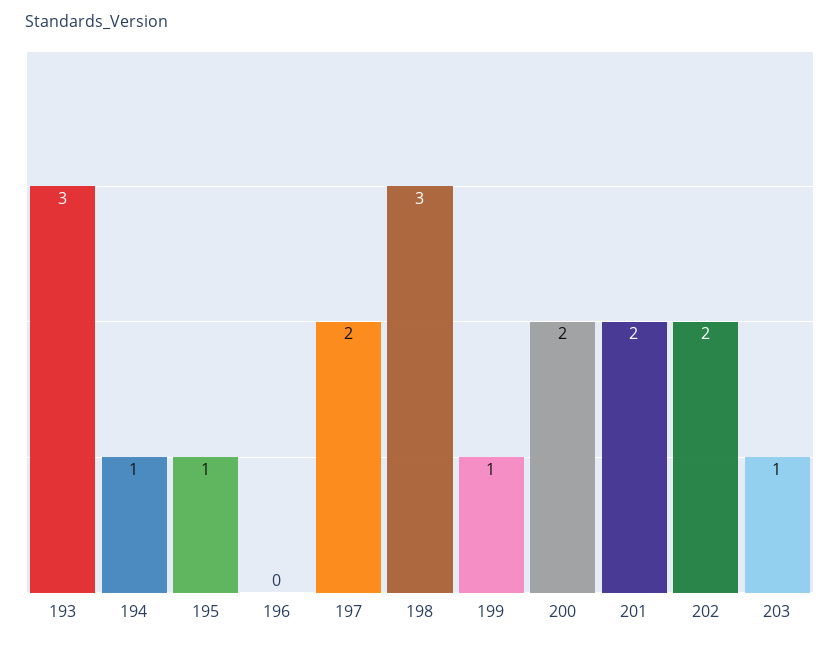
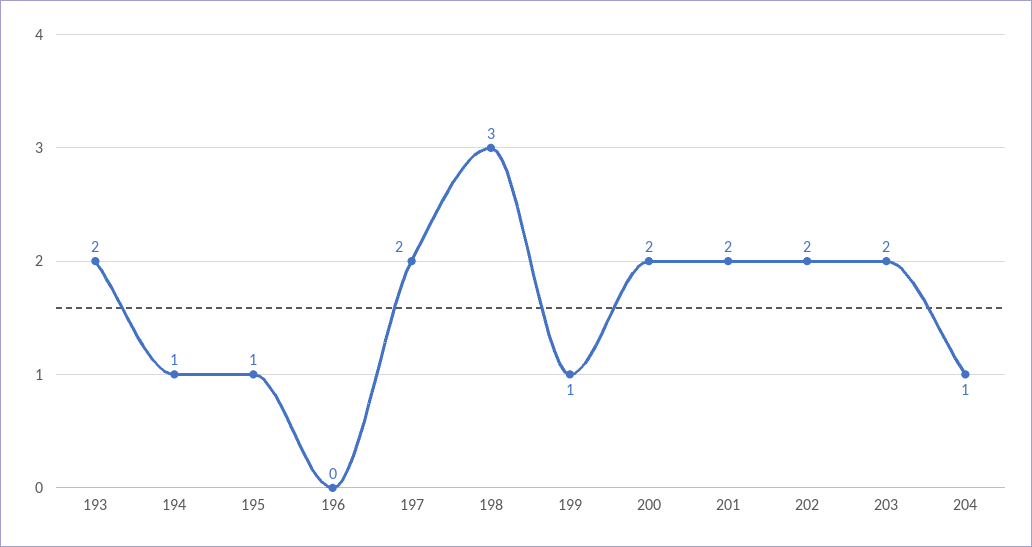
  {
-   "193": 3,
+   "193": 2,
    "194": 1,
    "195": 1,
    "196": 0,
    "197": 2,
    "198": 3,
    "199": 1,
    "200": 2,
    "201": 2,
    "202": 2,
-   "203": 1
+   "203": 2,
+   "204": 1
  }

